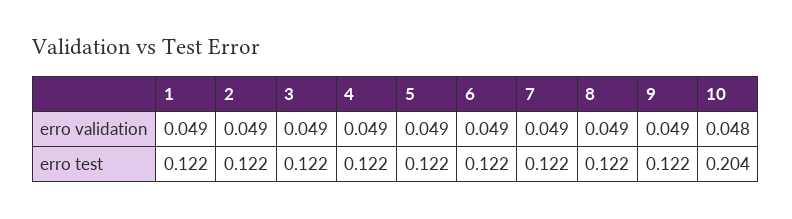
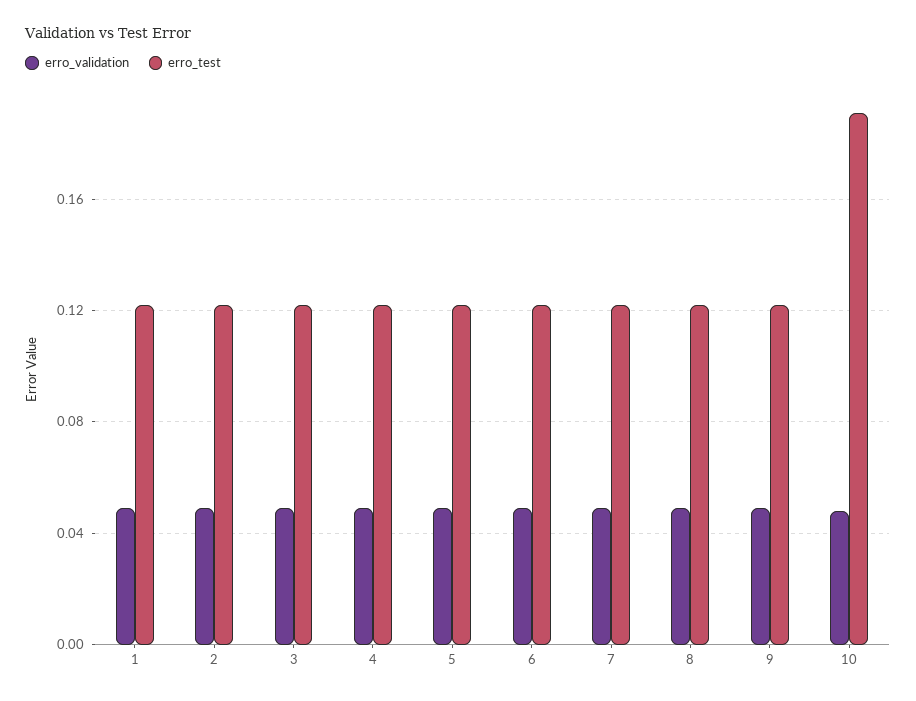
  {
    "erro validation": {
      "1": 0.049,
      "2": 0.049,
      "3": 0.049,
      "4": 0.049,
      "5": 0.049,
      "6": 0.049,
      "7": 0.049,
      "8": 0.049,
      "9": 0.049,
      "10": 0.048
    },
    "erro test": {
      "1": 0.122,
      "2": 0.122,
      "3": 0.122,
      "4": 0.122,
      "5": 0.122,
      "6": 0.122,
      "7": 0.122,
      "8": 0.122,
      "9": 0.122,
-     "10": 0.204
+     "10": 0.19
    }
  }

